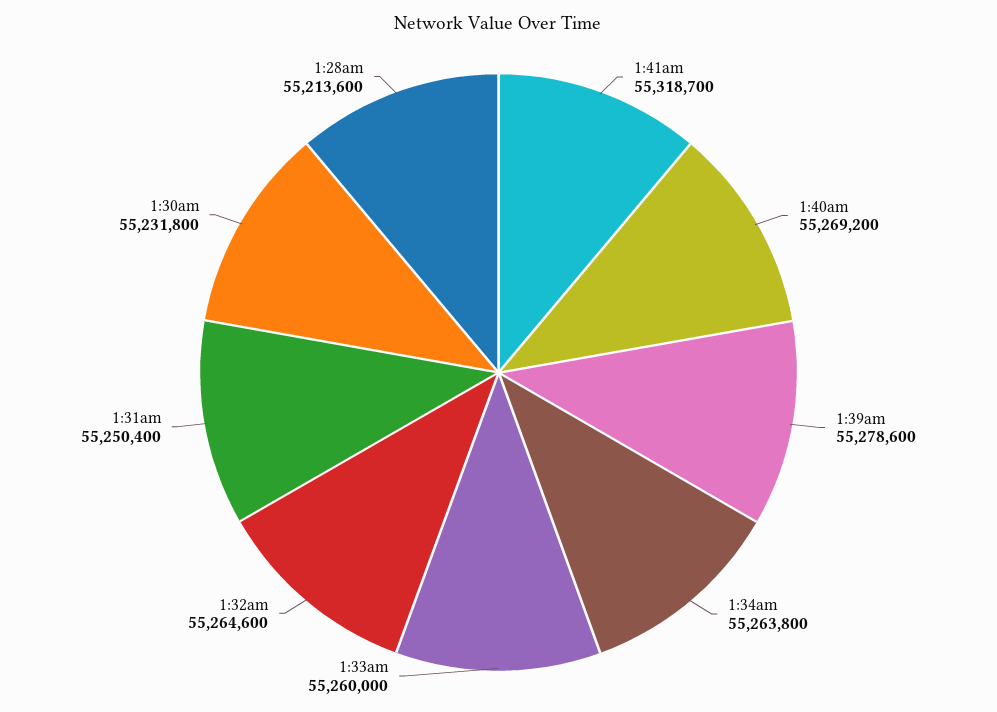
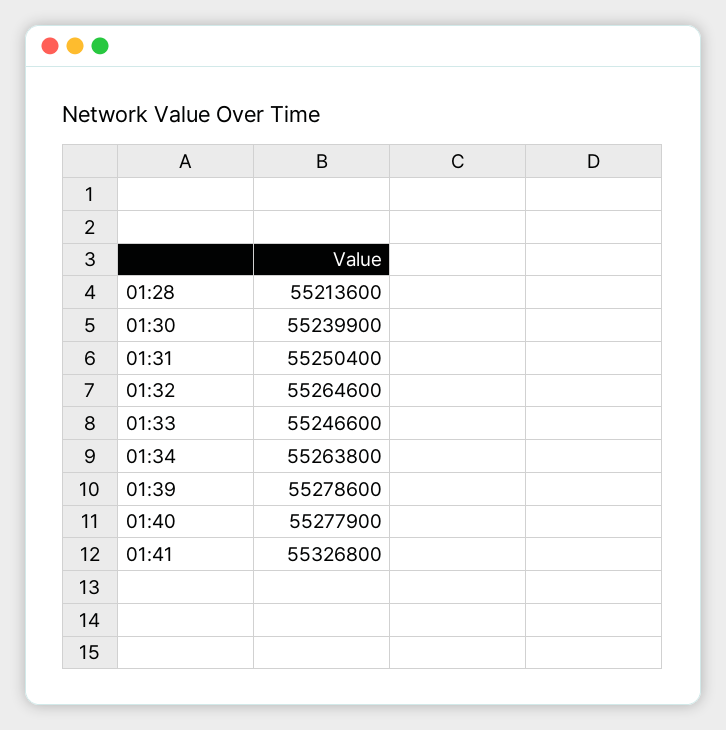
  {
-   "1:41am": 55318700,
+   "1:41am": 55326800,
-   "1:40am": 55269200,
+   "1:40am": 55277900,
    "1:39am": 55278600,
    "1:34am": 55263800,
-   "1:33am": 55260000,
+   "1:33am": 55246600,
    "1:32am": 55264600,
    "1:31am": 55250400,
-   "1:30am": 55231800,
+   "1:30am": 55239900,
    "1:28am": 55213600
  }

